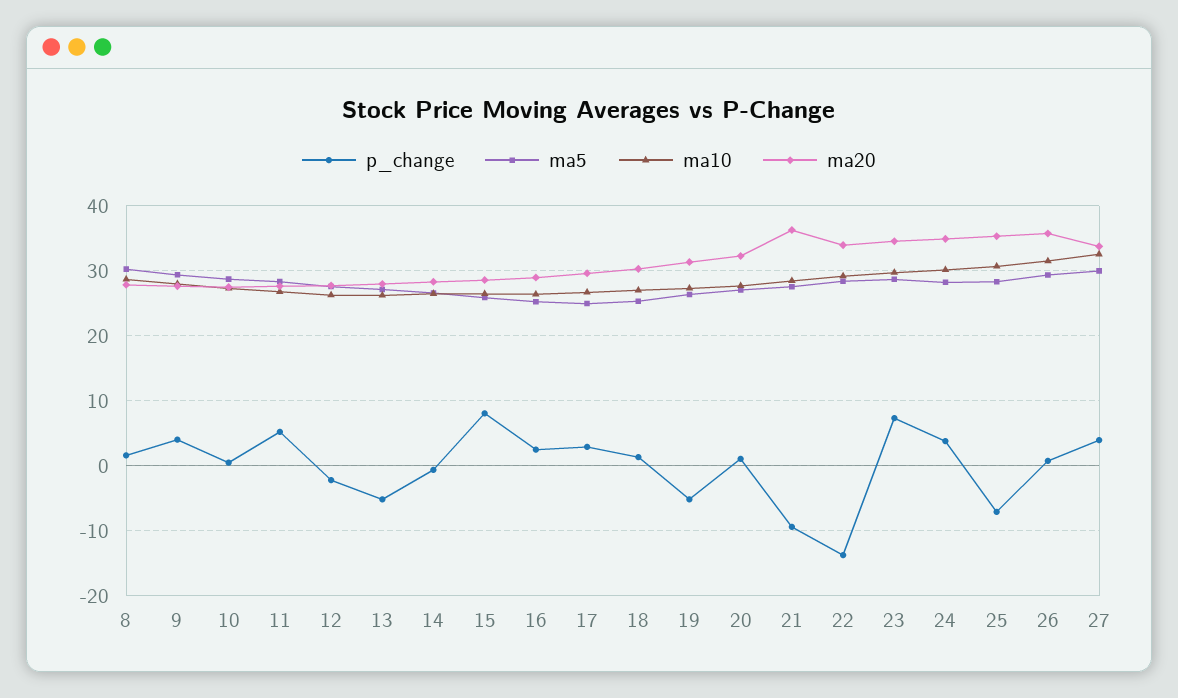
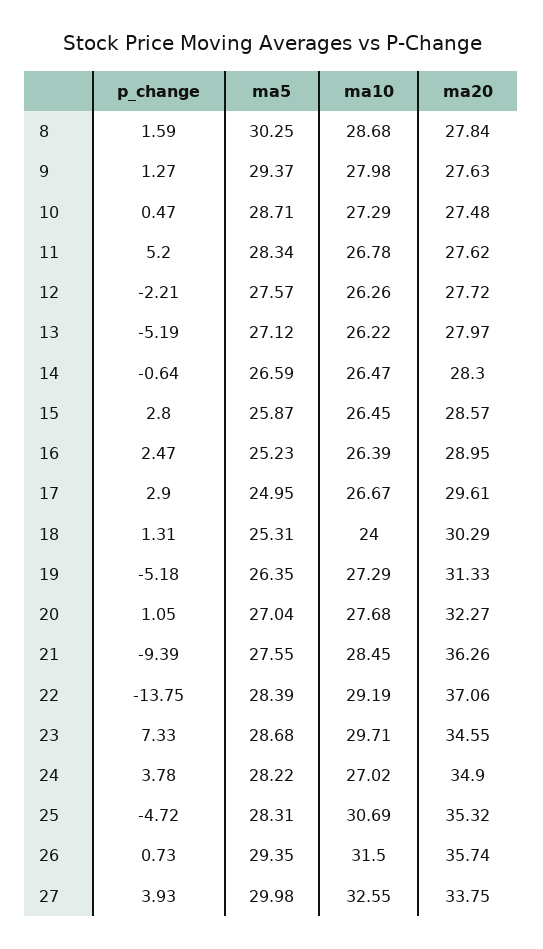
  {
    "p_change": {
      "8": 1.59,
-     "9": 4,
+     "9": 1.27,
      "10": 0.47,
      "11": 5.2,
      "12": -2.21,
      "13": -5.19,
      "14": -0.64,
-     "15": 8,
+     "15": 2.8,
      "16": 2.47,
      "17": 2.9,
      "18": 1.31,
      "19": -5.18,
      "20": 1.05,
      "21": -9.39,
      "22": -13.75,
      "23": 7.33,
      "24": 3.78,
-     "25": -7,
+     "25": -4.72,
      "26": 0.73,
      "27": 3.93
    },
    "ma5": {
      "8": 30.25,
      "9": 29.37,
      "10": 28.71,
      "11": 28.34,
      "12": 27.57,
      "13": 27.12,
      "14": 26.59,
      "15": 25.87,
      "16": 25.23,
      "17": 24.95,
      "18": 25.31,
      "19": 26.35,
      "20": 27.04,
      "21": 27.55,
      "22": 28.39,
      "23": 28.68,
      "24": 28.22,
      "25": 28.31,
      "26": 29.35,
      "27": 29.98
    },
    "ma10": {
      "8": 28.68,
      "9": 27.98,
      "10": 27.29,
      "11": 26.78,
      "12": 26.26,
      "13": 26.22,
      "14": 26.47,
      "15": 26.45,
      "16": 26.39,
      "17": 26.67,
-     "18": 27,
+     "18": 24,
      "19": 27.29,
      "20": 27.68,
      "21": 28.45,
      "22": 29.19,
      "23": 29.71,
-     "24": 30,
+     "24": 27.02,
      "25": 30.69,
      "26": 31.5,
      "27": 32.55
    },
    "ma20": {
      "8": 27.84,
      "9": 27.63,
      "10": 27.48,
      "11": 27.62,
      "12": 27.72,
      "13": 27.97,
      "14": 28.3,
      "15": 28.57,
      "16": 28.95,
      "17": 29.61,
      "18": 30.29,
      "19": 31.33,
      "20": 32.27,
      "21": 36.26,
-     "22": 34,
+     "22": 37.06,
      "23": 34.55,
      "24": 34.9,
      "25": 35.32,
      "26": 35.74,
      "27": 33.75
    }
  }

